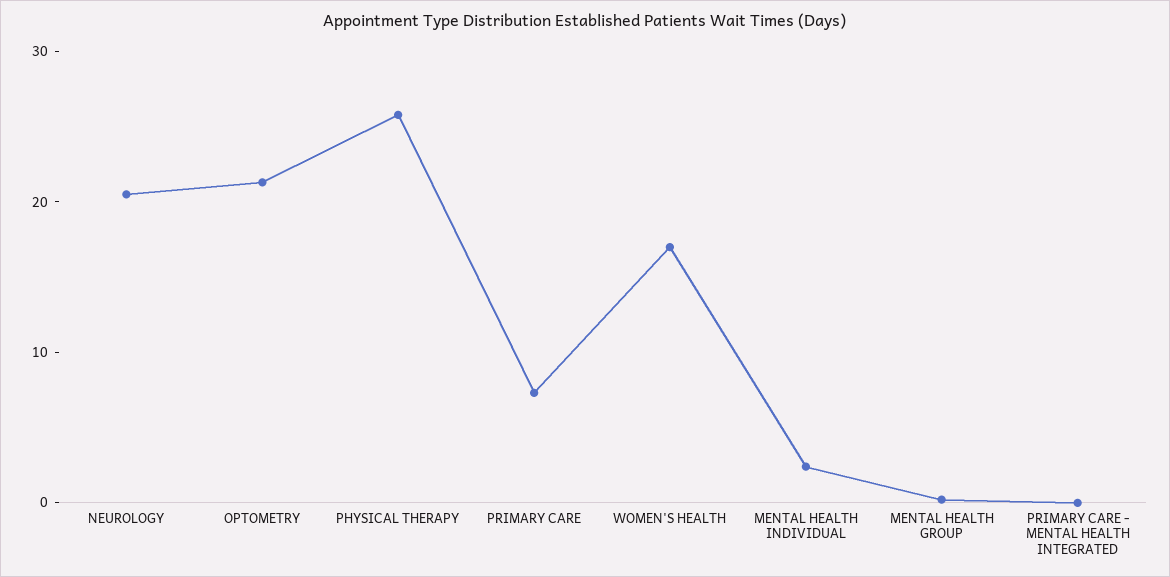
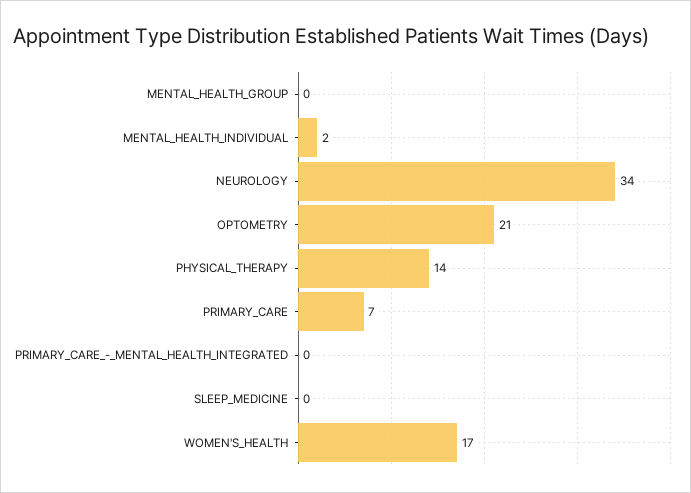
  {
-   "NEUROLOGY": 20,
+   "NEUROLOGY": 34,
    "OPTOMETRY": 21,
-   "PHYSICAL THERAPY": 26,
+   "PHYSICAL THERAPY": 14,
    "PRIMARY CARE": 7,
    "WOMEN'S HEALTH": 17,
    "MENTAL HEALTH INDIVIDUAL": 2,
    "MENTAL HEALTH GROUP": 0,
-   "PRIMARY CARE - MENTAL HEALTH INTEGRATED": 0
+   "PRIMARY CARE - MENTAL HEALTH INTEGRATED": 0,
+   "SLEEP_MEDICINE": 0
  }

